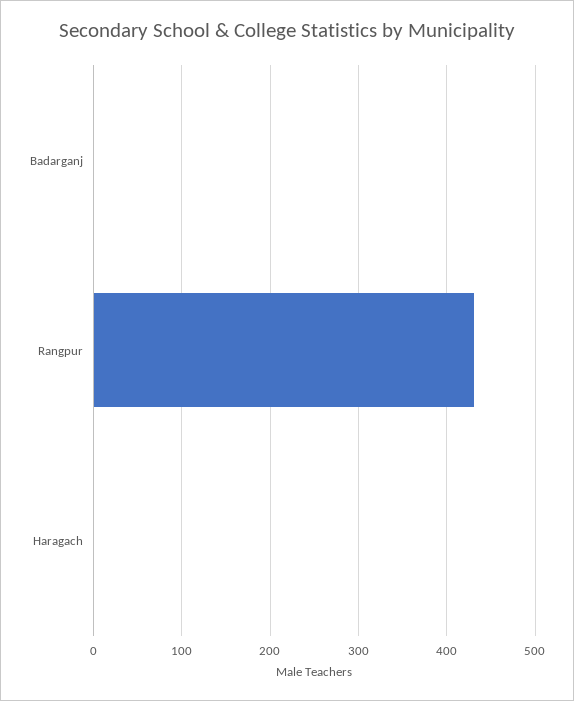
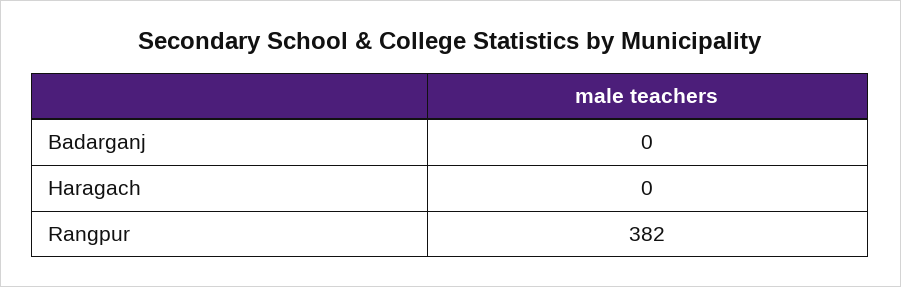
  {
    "Badarganj": 0,
-   "Rangpur": 430,
+   "Rangpur": 382,
    "Haragach": 0
  }

